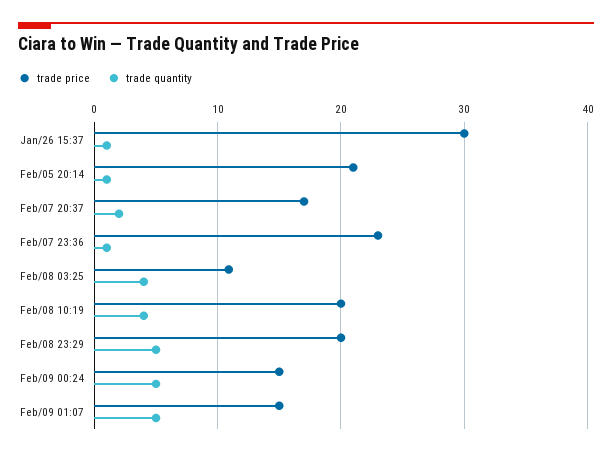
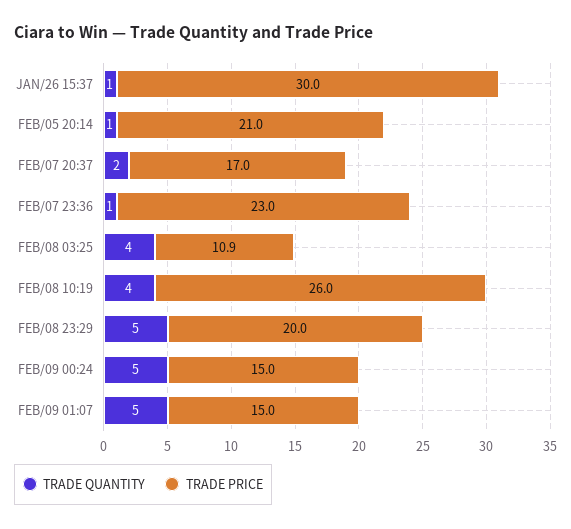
  {
    "trade price": {
      "Jan/26 15:37": 30,
      "Feb/05 20:14": 21,
      "Feb/07 20:37": 17,
      "Feb/07 23:36": 23,
      "Feb/08 03:25": 10.9,
-     "Feb/08 10:19": 20,
+     "Feb/08 10:19": 26,
      "Feb/08 23:29": 20,
      "Feb/09 00:24": 15,
      "Feb/09 01:07": 15
    },
    "trade quantity": {
      "Jan/26 15:37": 1,
      "Feb/05 20:14": 1,
      "Feb/07 20:37": 2,
      "Feb/07 23:36": 1,
      "Feb/08 03:25": 4,
      "Feb/08 10:19": 4,
      "Feb/08 23:29": 5,
      "Feb/09 00:24": 5,
      "Feb/09 01:07": 5
    }
  }

